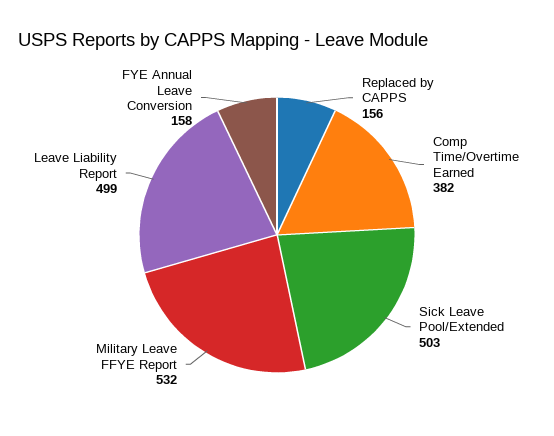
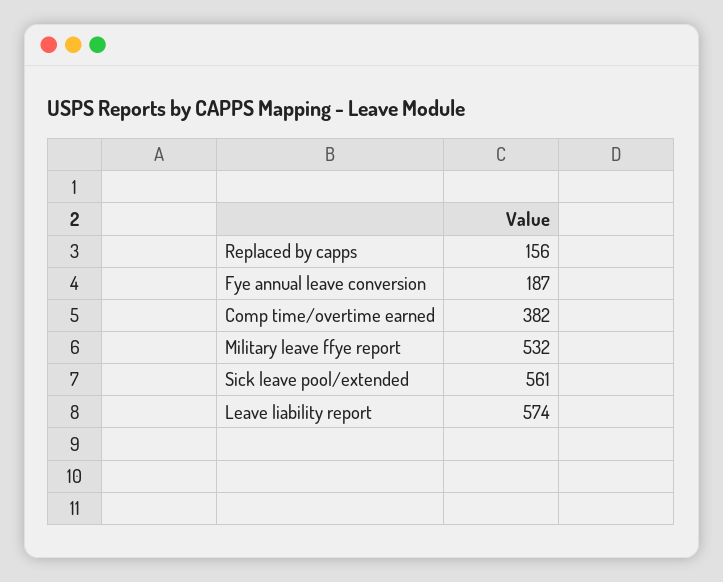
  {
    "Replaced by CAPPS": 156,
    "Comp Time/Overtime Earned": 382,
-   "Sick Leave Pool/Extended": 503,
+   "Sick Leave Pool/Extended": 561,
    "Military Leave FFYE Report": 532,
-   "Leave Liability Report": 499,
+   "Leave Liability Report": 574,
-   "FYE Annual Leave Conversion": 158
+   "FYE Annual Leave Conversion": 187
  }

